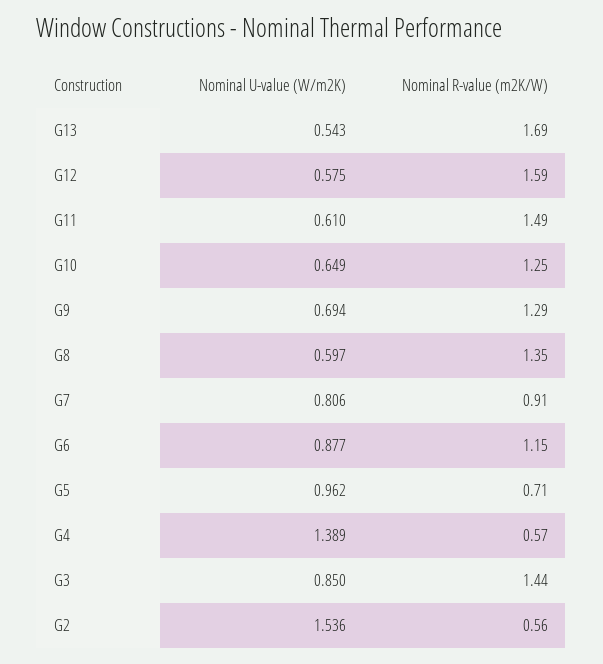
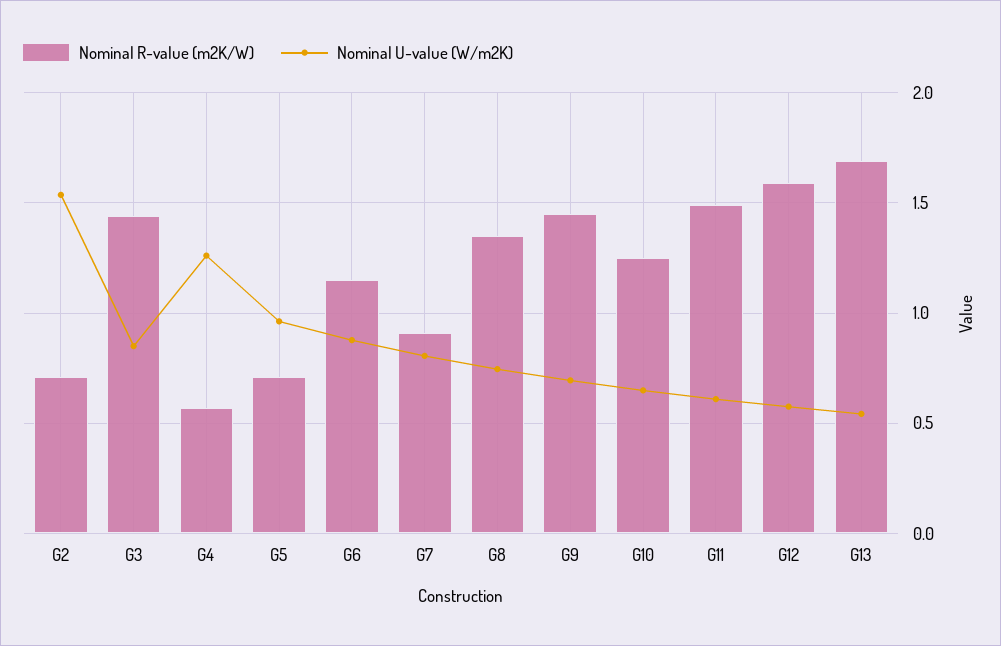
  {
    "Nominal U-value (W/m2K)": {
      "G13": 0.543,
      "G12": 0.575,
      "G11": 0.61,
      "G10": 0.649,
      "G9": 0.694,
-     "G8": 0.597,
+     "G8": 0.75,
      "G7": 0.806,
      "G6": 0.877,
      "G5": 0.962,
-     "G4": 1.389,
+     "G4": 1.25,
      "G3": 0.85,
      "G2": 1.536
    },
    "Nominal R-value (m2K/W)": {
      "G13": 1.69,
      "G12": 1.59,
      "G11": 1.49,
      "G10": 1.25,
-     "G9": 1.29,
+     "G9": 1.45,
      "G8": 1.35,
      "G7": 0.91,
      "G6": 1.15,
      "G5": 0.71,
      "G4": 0.57,
      "G3": 1.44,
-     "G2": 0.56
+     "G2": 0.7
    }
  }

